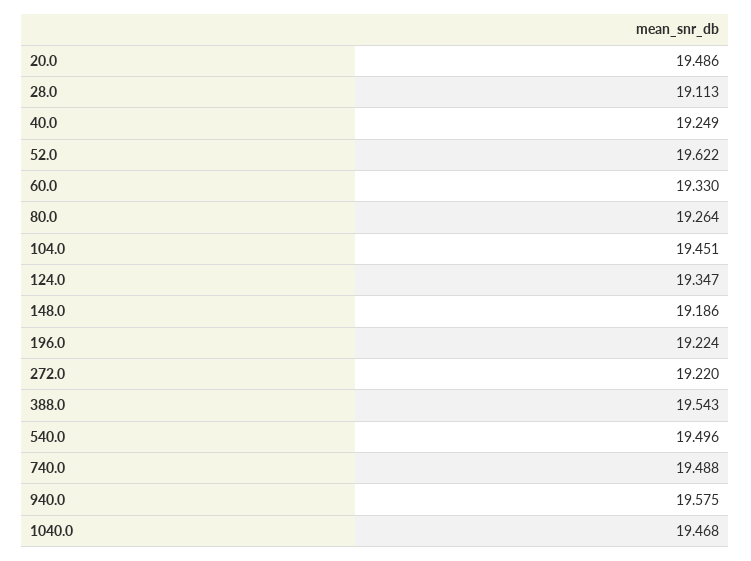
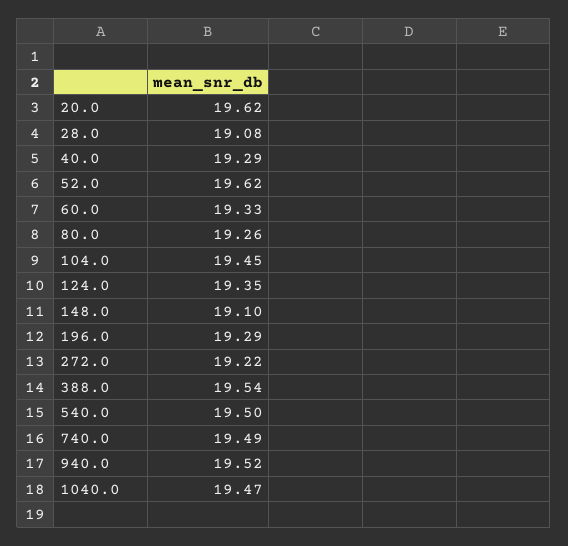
  {
-   "20.0": 19.486,
+   "20.0": 19.62,
-   "28.0": 19.113,
+   "28.0": 19.08,
-   "40.0": 19.249,
+   "40.0": 19.29,
    "52.0": 19.622,
    "60.0": 19.33,
    "80.0": 19.264,
    "104.0": 19.451,
    "124.0": 19.347,
-   "148.0": 19.186,
+   "148.0": 19.1,
-   "196.0": 19.224,
+   "196.0": 19.29,
    "272.0": 19.22,
    "388.0": 19.543,
    "540.0": 19.496,
    "740.0": 19.488,
-   "940.0": 19.575,
+   "940.0": 19.52,
    "1040.0": 19.468
  }

